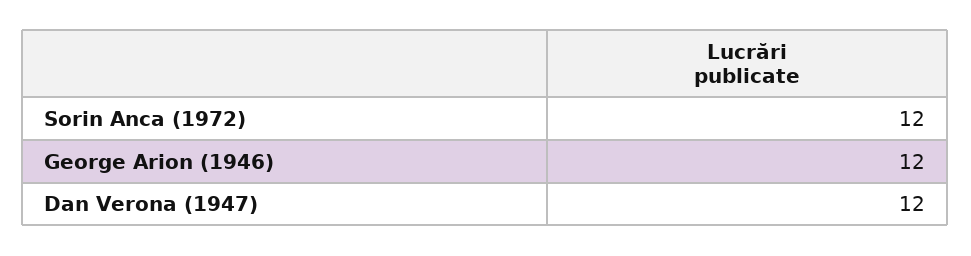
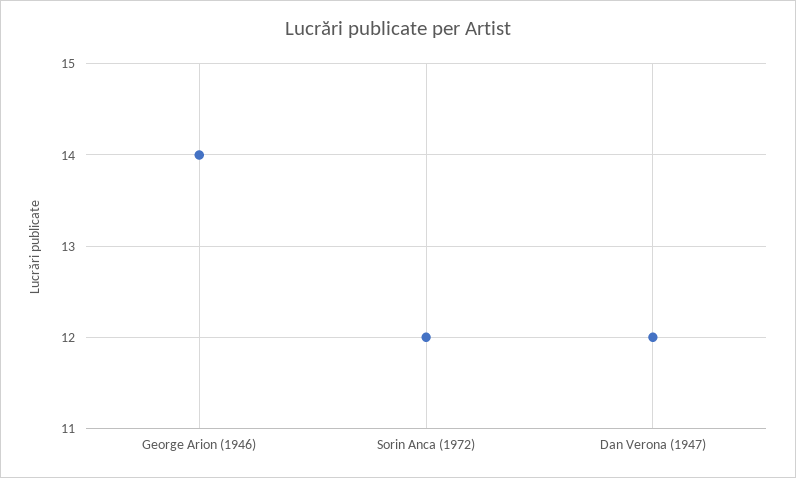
  {
    "Sorin Anca (1972)": 12,
-   "George Arion (1946)": 12,
+   "George Arion (1946)": 14,
    "Dan Verona (1947)": 12
  }

